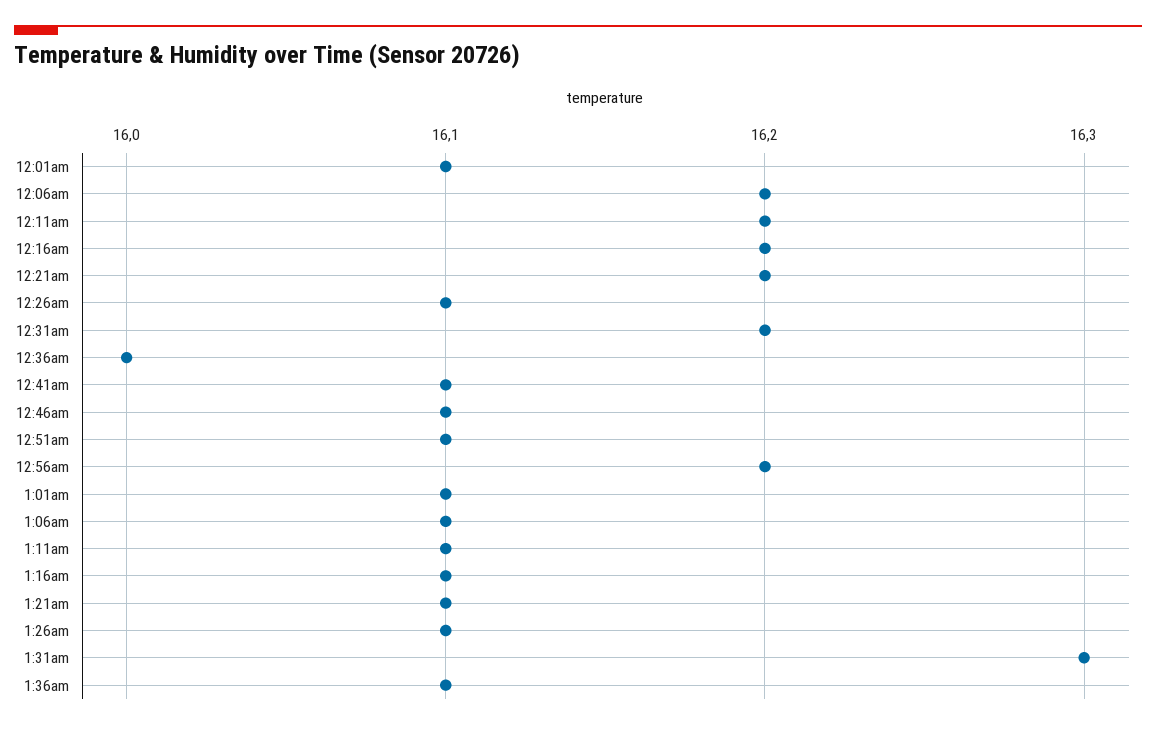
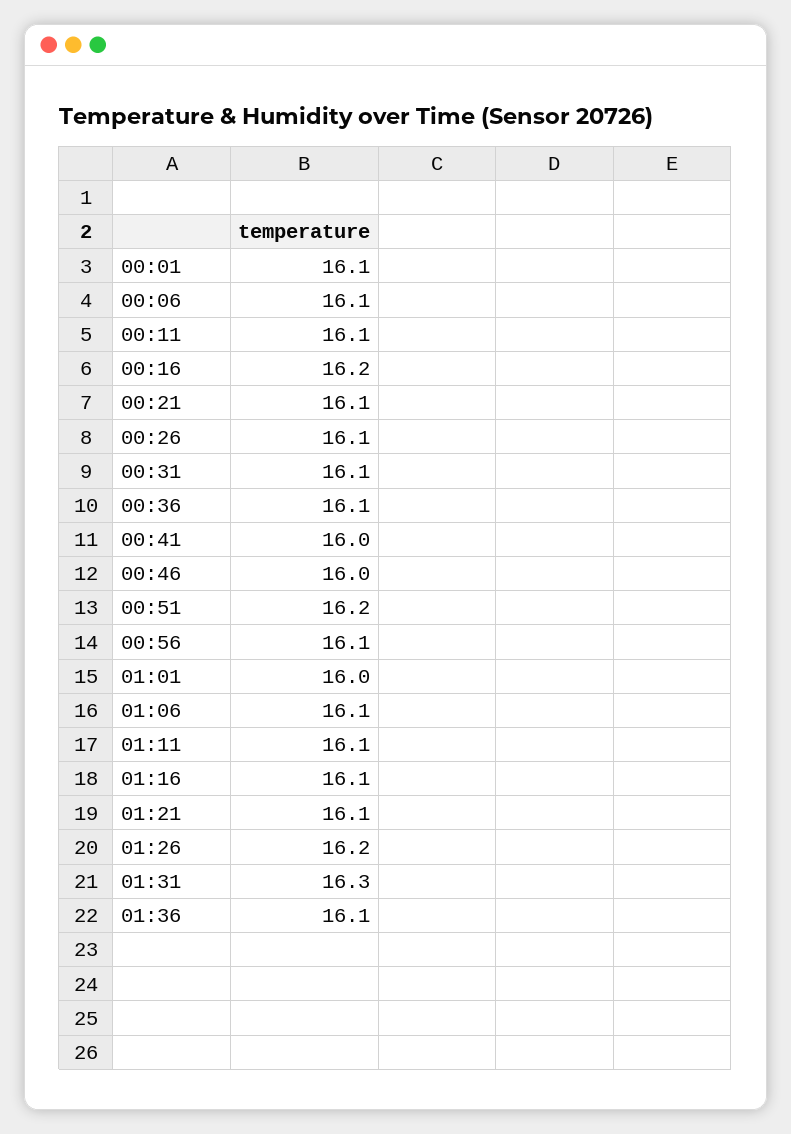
  {
    "12:01am": 16.1,
-   "12:06am": 16.2,
+   "12:06am": 16.1,
-   "12:11am": 16.2,
+   "12:11am": 16.1,
    "12:16am": 16.2,
-   "12:21am": 16.2,
+   "12:21am": 16.1,
    "12:26am": 16.1,
-   "12:31am": 16.2,
+   "12:31am": 16.1,
-   "12:36am": 16,
+   "12:36am": 16.1,
-   "12:41am": 16.1,
+   "12:41am": 16,
-   "12:46am": 16.1,
+   "12:46am": 16,
-   "12:51am": 16.1,
+   "12:51am": 16.2,
-   "12:56am": 16.2,
+   "12:56am": 16.1,
-   "1:01am": 16.1,
+   "1:01am": 16,
    "1:06am": 16.1,
    "1:11am": 16.1,
    "1:16am": 16.1,
    "1:21am": 16.1,
-   "1:26am": 16.1,
+   "1:26am": 16.2,
    "1:31am": 16.3,
    "1:36am": 16.1
  }

